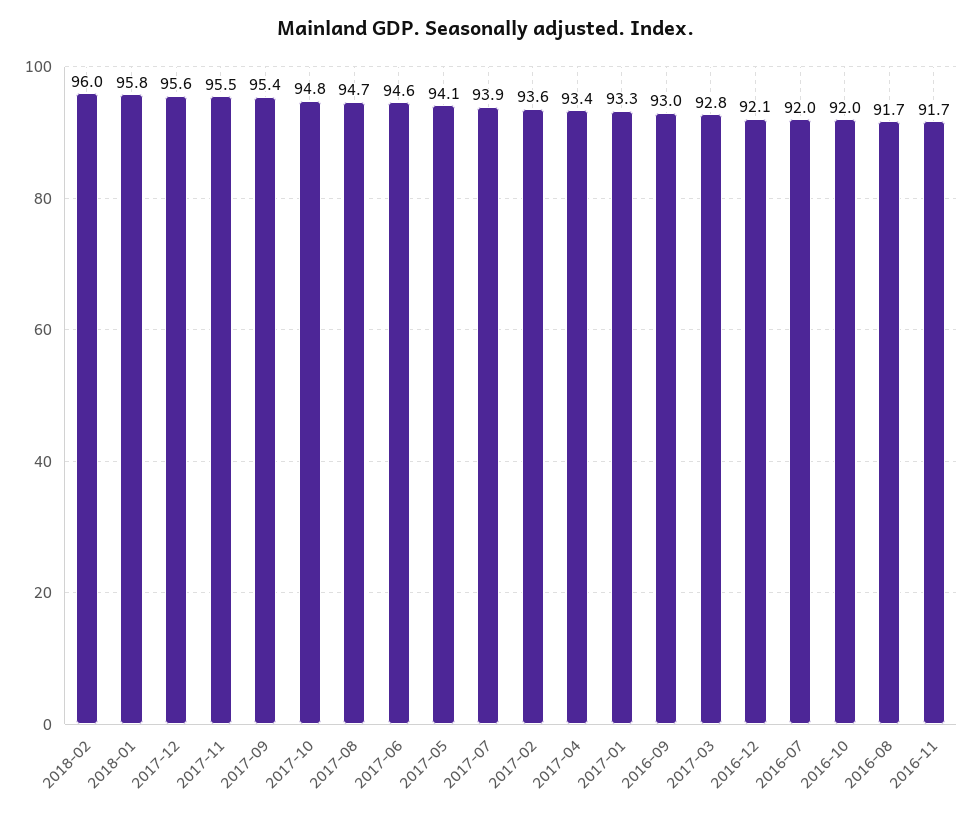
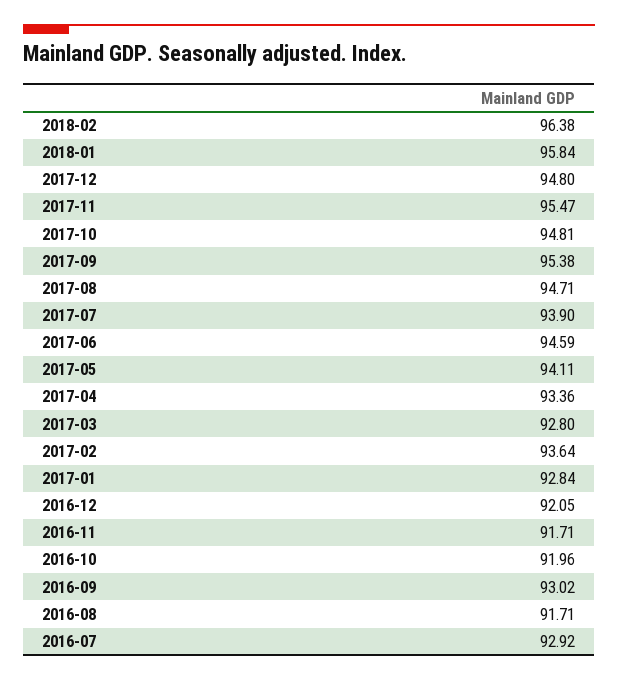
  {
-   "2018-02": 96,
+   "2018-02": 96.38,
    "2018-01": 95.84,
-   "2017-12": 95.6,
+   "2017-12": 94.8,
    "2017-11": 95.47,
    "2017-09": 95.38,
    "2017-10": 94.81,
    "2017-08": 94.71,
    "2017-06": 94.59,
    "2017-05": 94.11,
    "2017-07": 93.9,
    "2017-02": 93.64,
    "2017-04": 93.36,
-   "2017-01": 93.3,
+   "2017-01": 92.84,
    "2016-09": 93.02,
    "2017-03": 92.8,
    "2016-12": 92.05,
-   "2016-07": 92,
+   "2016-07": 92.92,
    "2016-10": 91.96,
    "2016-08": 91.71,
    "2016-11": 91.71
  }

